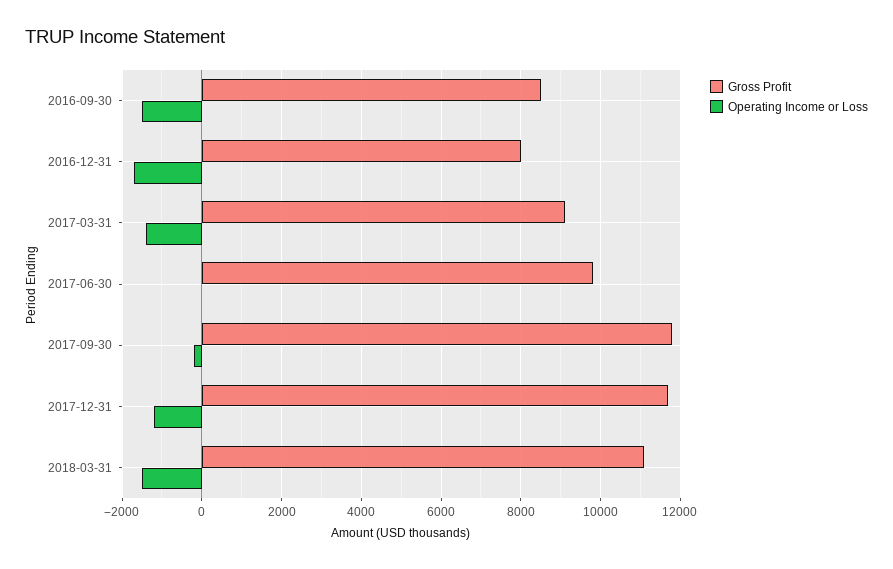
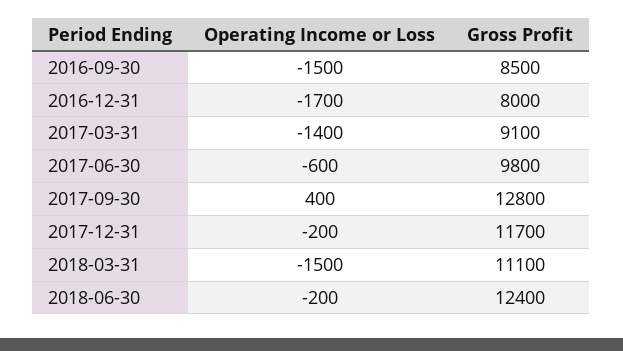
  {
    "Gross Profit": {
      "2016-09-30": 8500,
      "2016-12-31": 8000,
      "2017-03-31": 9100,
      "2017-06-30": 9800,
-     "2017-09-30": 11800,
+     "2017-09-30": 12800,
      "2017-12-31": 11700,
-     "2018-03-31": 11100
+     "2018-03-31": 11100,
+     "2018-06-30": 12400
    },
    "Operating Income or Loss": {
      "2016-09-30": -1500,
      "2016-12-31": -1700,
      "2017-03-31": -1400,
-     "2017-06-30": 0,
+     "2017-06-30": -600,
-     "2017-09-30": -200,
+     "2017-09-30": 400,
-     "2017-12-31": -1200,
+     "2017-12-31": -200,
-     "2018-03-31": -1500
+     "2018-03-31": -1500,
+     "2018-06-30": -200
    }
  }

